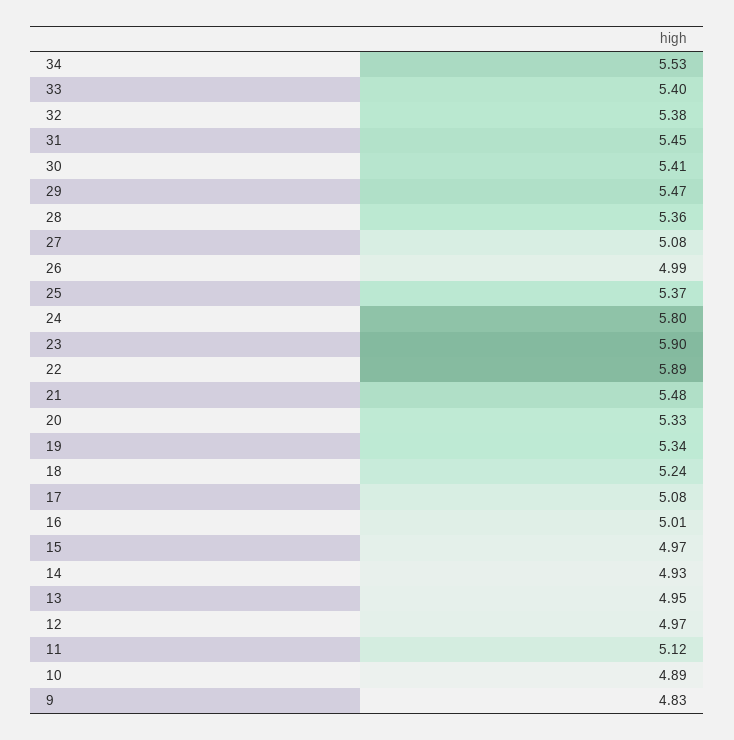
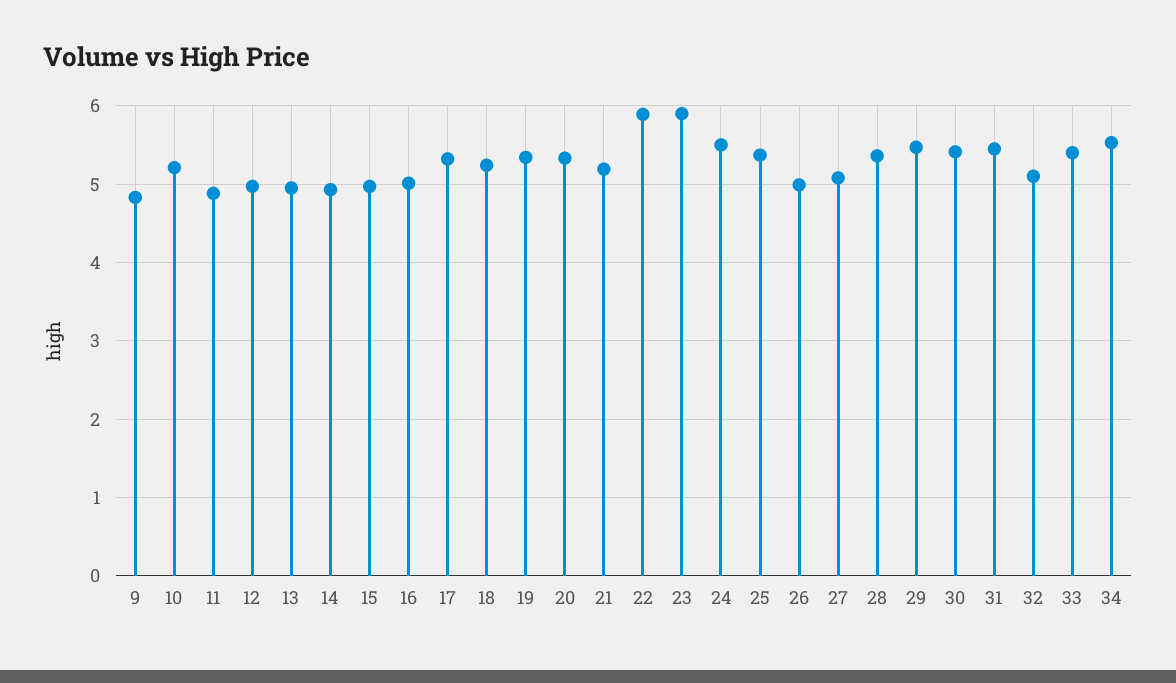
  {
    "34": 5.53,
    "33": 5.4,
-   "32": 5.38,
+   "32": 5.1,
    "31": 5.45,
    "30": 5.41,
    "29": 5.47,
    "28": 5.36,
    "27": 5.08,
    "26": 4.99,
    "25": 5.37,
-   "24": 5.8,
+   "24": 5.5,
    "23": 5.9,
    "22": 5.89,
-   "21": 5.48,
+   "21": 5.2,
    "20": 5.33,
    "19": 5.34,
    "18": 5.24,
-   "17": 5.08,
+   "17": 5.3,
    "16": 5.01,
    "15": 4.97,
    "14": 4.93,
    "13": 4.95,
    "12": 4.97,
-   "11": 5.12,
+   "11": 4.9,
-   "10": 4.89,
+   "10": 5.2,
    "9": 4.83
  }

